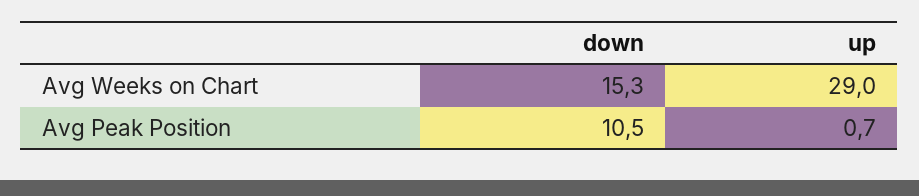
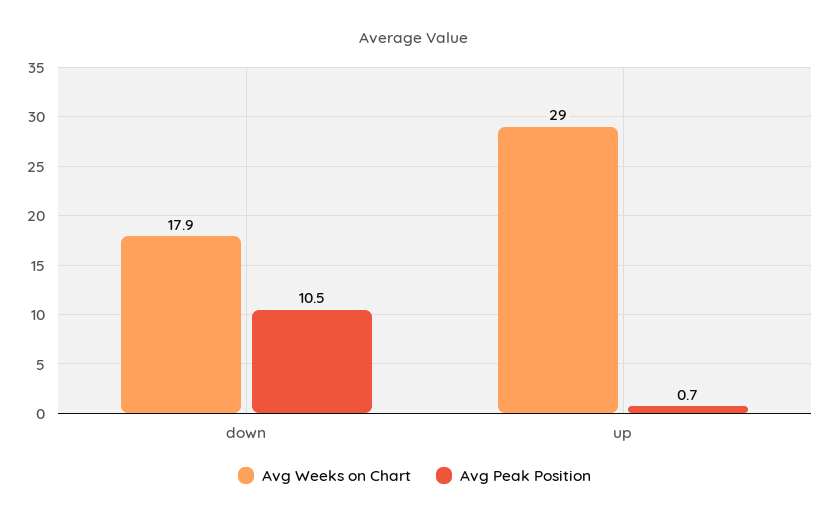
  {
    "Avg Weeks on Chart": {
-     "down": 15.3,
+     "down": 17.9,
      "up": 29
    },
    "Avg Peak Position": {
      "down": 10.5,
      "up": 0.7
    }
  }

